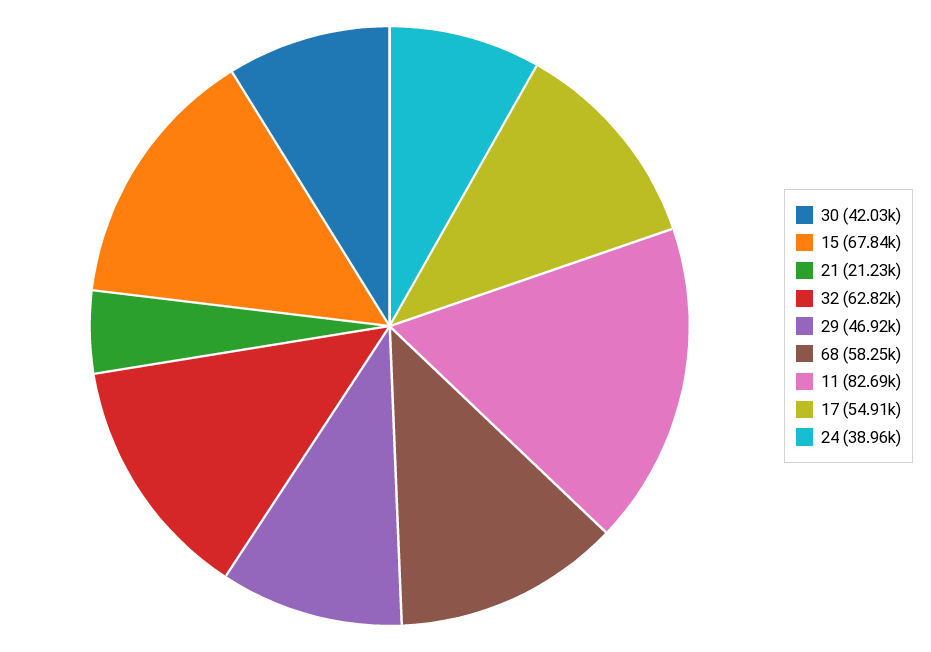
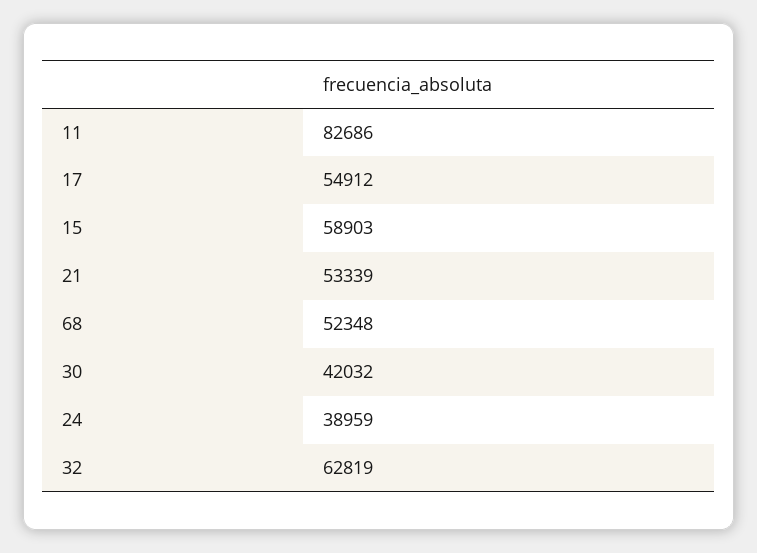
  {
    "30": 42032,
-   "15": 67840,
+   "15": 58903,
-   "21": 21230,
+   "21": 53339,
    "32": 62819,
-   "29": 46920,
-   "68": 58250,
+   "68": 52348,
    "11": 82686,
    "17": 54912,
    "24": 38959
  }

